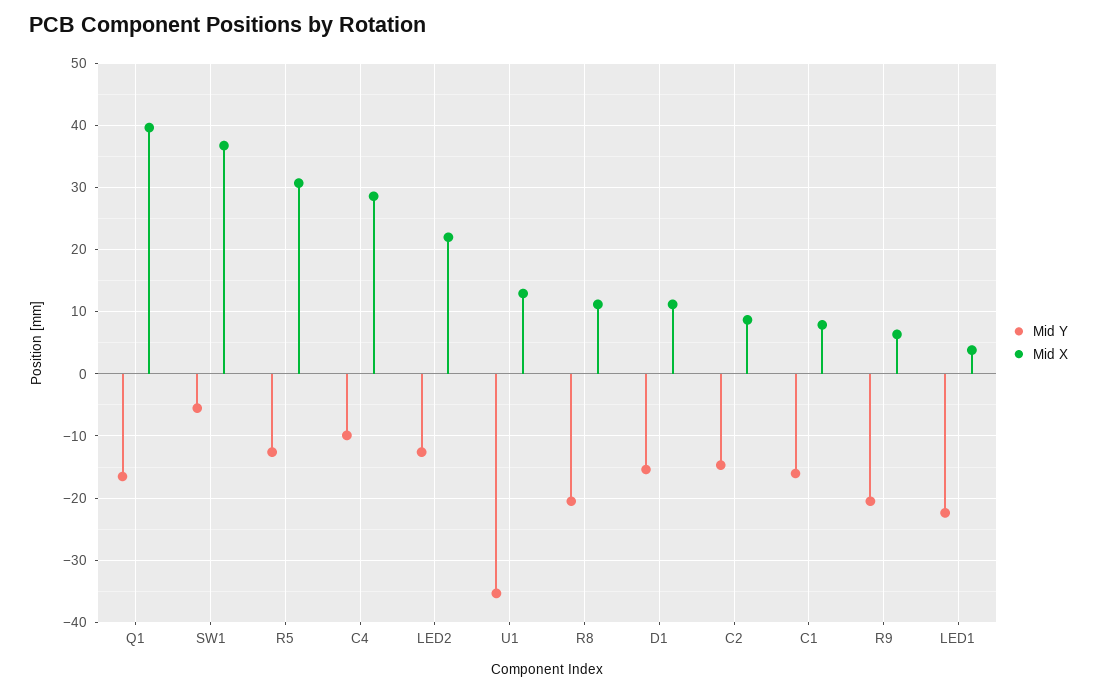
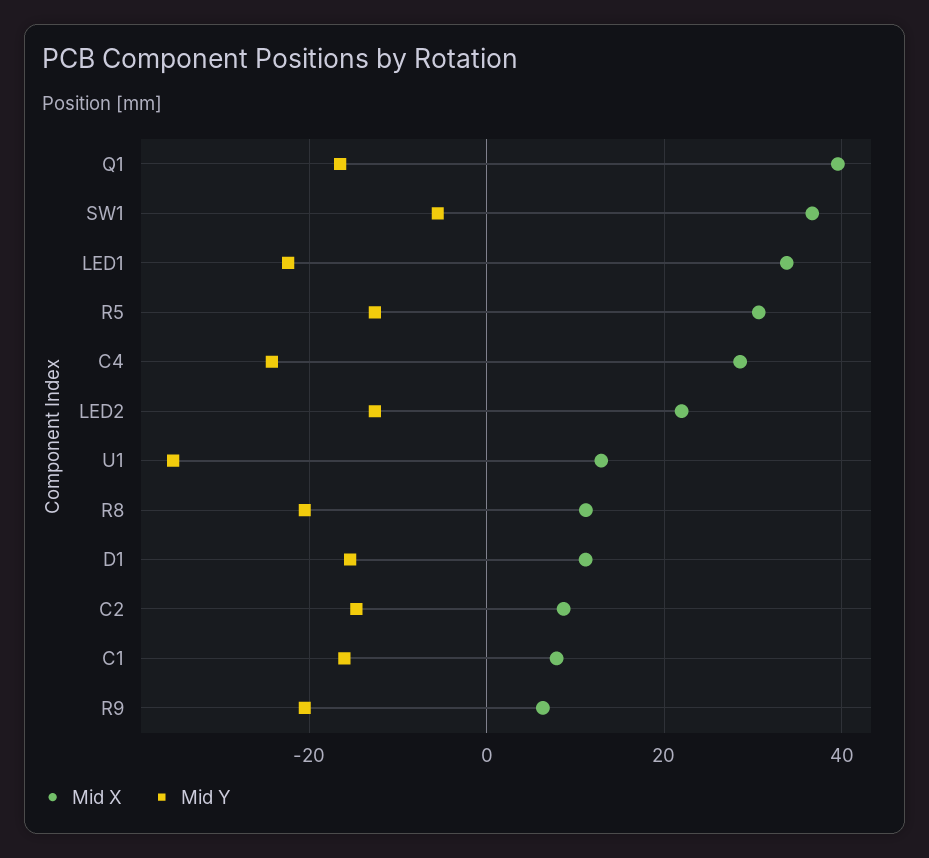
  {
    "Mid Y": {
      "Q1": -17,
      "SW1": -6,
      "R5": -13,
-     "C4": -10,
+     "C4": -24,
      "LED2": -13,
      "U1": -35,
      "R8": -21,
      "D1": -15,
      "C2": -15,
      "C1": -16,
      "R9": -21,
      "LED1": -22
    },
    "Mid X": {
      "Q1": 40,
      "SW1": 37,
      "R5": 31,
      "C4": 29,
      "LED2": 22,
      "U1": 13,
      "R8": 11,
      "D1": 11,
      "C2": 9,
      "C1": 8,
      "R9": 6,
-     "LED1": 4
+     "LED1": 34
    }
  }

